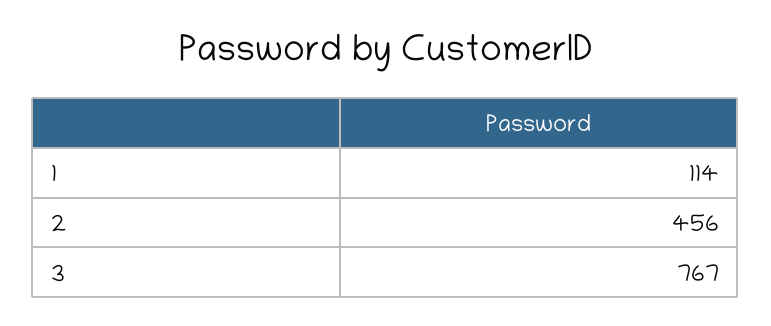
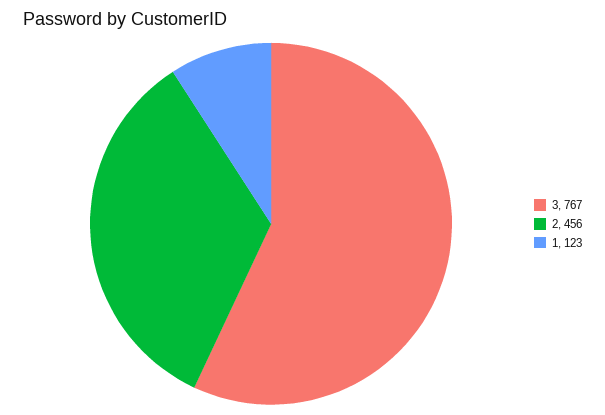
  {
-   "1": 114,
+   "1": 123,
    "2": 456,
    "3": 767
  }

